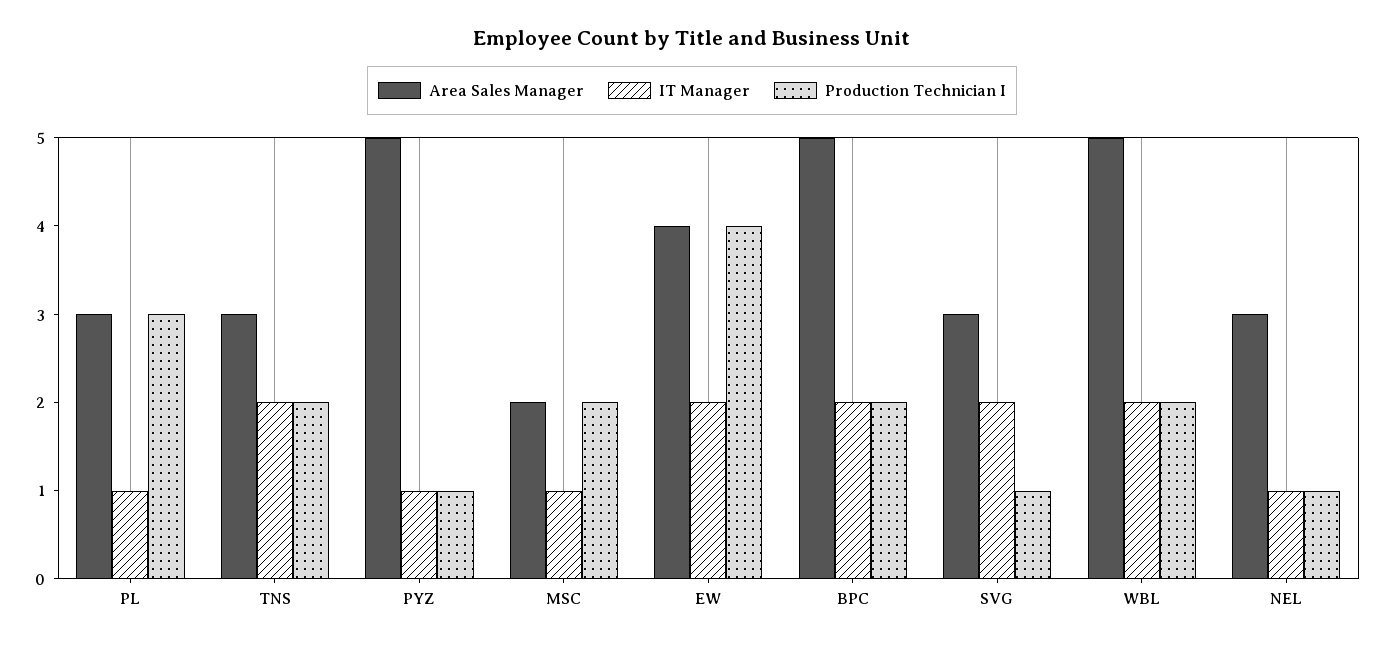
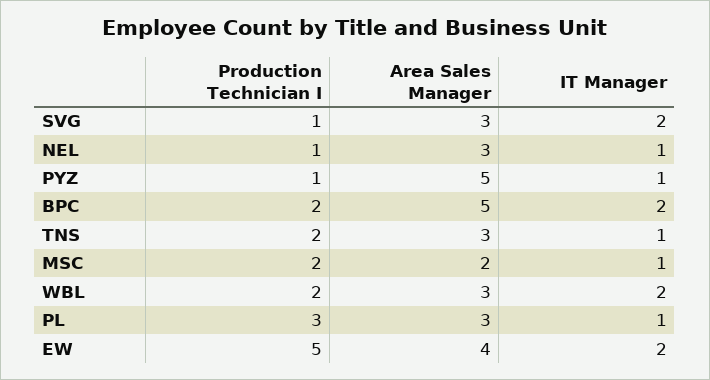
  {
    "Area Sales Manager": {
      "PL": 3,
      "TNS": 3,
      "PYZ": 5,
      "MSC": 2,
      "EW": 4,
      "BPC": 5,
      "SVG": 3,
-     "WBL": 5,
+     "WBL": 3,
      "NEL": 3
    },
    "IT Manager": {
      "PL": 1,
-     "TNS": 2,
+     "TNS": 1,
      "PYZ": 1,
      "MSC": 1,
      "EW": 2,
      "BPC": 2,
      "SVG": 2,
      "WBL": 2,
      "NEL": 1
    },
    "Production Technician I": {
      "PL": 3,
      "TNS": 2,
      "PYZ": 1,
      "MSC": 2,
-     "EW": 4,
+     "EW": 5,
      "BPC": 2,
      "SVG": 1,
      "WBL": 2,
      "NEL": 1
    }
  }

